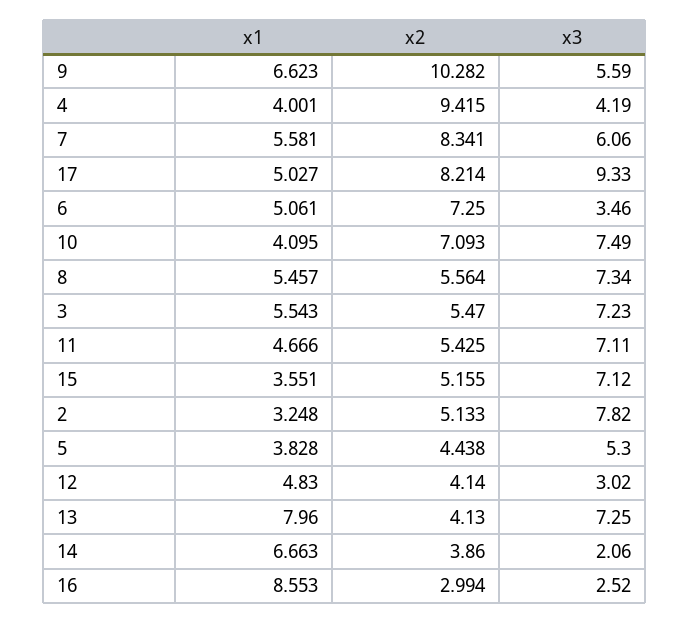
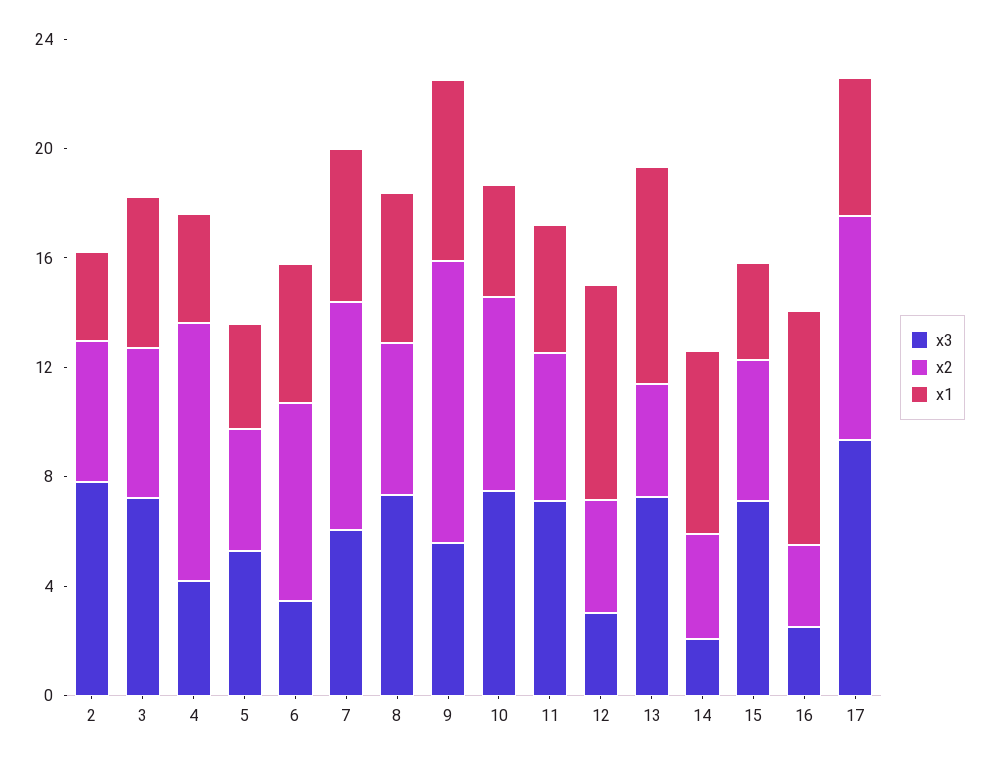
  {
    "x1": {
      "9": 6.623,
      "4": 4.001,
      "7": 5.581,
      "17": 5.027,
      "6": 5.061,
      "10": 4.095,
      "8": 5.457,
      "3": 5.543,
      "11": 4.666,
      "15": 3.551,
      "2": 3.248,
      "5": 3.828,
-     "12": 4.83,
+     "12": 8,
      "13": 7.96,
      "14": 6.663,
      "16": 8.553
    },
    "x2": {
      "9": 10.282,
      "4": 9.415,
      "7": 8.341,
      "17": 8.214,
      "6": 7.25,
      "10": 7.093,
      "8": 5.564,
      "3": 5.47,
      "11": 5.425,
      "15": 5.155,
      "2": 5.133,
      "5": 4.438,
      "12": 4.14,
      "13": 4.13,
      "14": 3.86,
      "16": 2.994
    },
    "x3": {
      "9": 5.59,
      "4": 4.19,
      "7": 6.06,
      "17": 9.33,
      "6": 3.46,
      "10": 7.49,
      "8": 7.34,
      "3": 7.23,
      "11": 7.11,
      "15": 7.12,
      "2": 7.82,
      "5": 5.3,
      "12": 3.02,
      "13": 7.25,
      "14": 2.06,
      "16": 2.52
    }
  }

